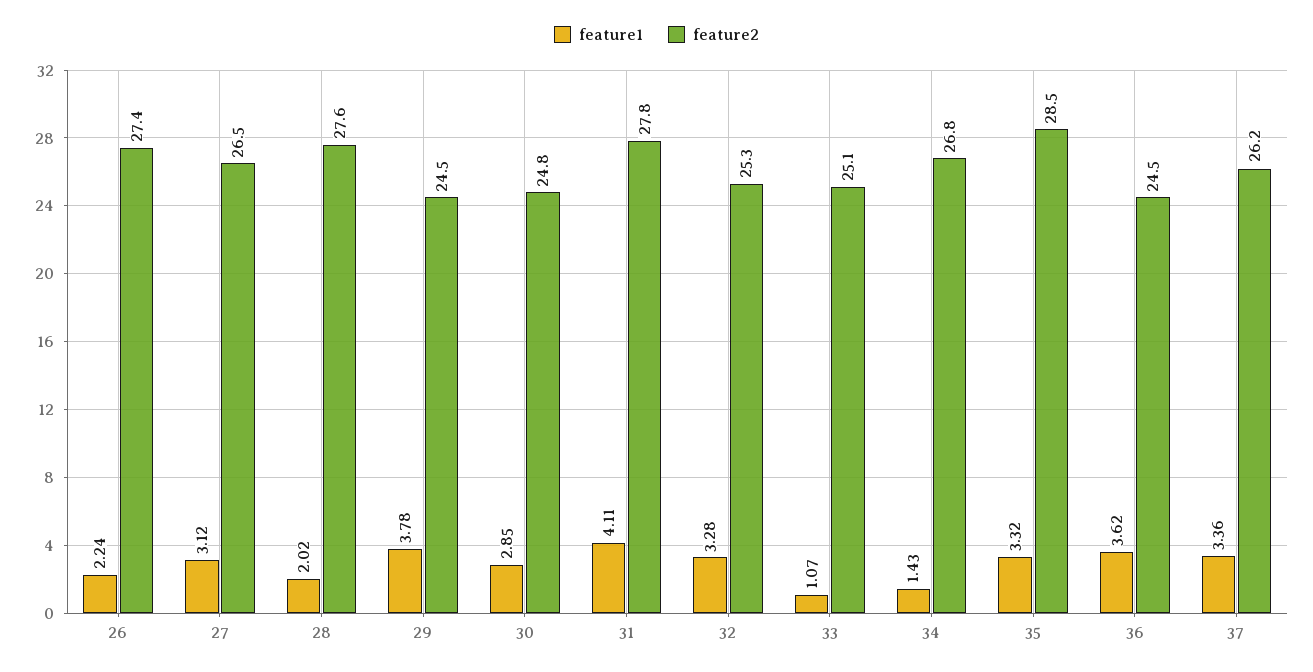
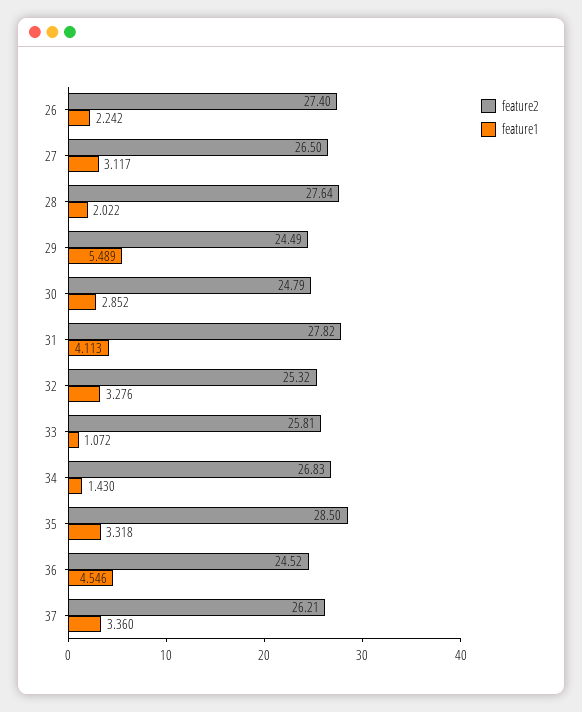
  {
    "feature1": {
      "26": 2.242,
      "27": 3.117,
      "28": 2.022,
-     "29": 3.78,
+     "29": 5.489,
      "30": 2.852,
      "31": 4.113,
      "32": 3.276,
      "33": 1.072,
      "34": 1.43,
      "35": 3.318,
-     "36": 3.62,
+     "36": 4.546,
      "37": 3.36
    },
    "feature2": {
      "26": 27.4,
      "27": 26.5,
      "28": 27.64,
      "29": 24.49,
      "30": 24.79,
      "31": 27.82,
      "32": 25.32,
-     "33": 25.1,
+     "33": 25.81,
      "34": 26.83,
      "35": 28.5,
      "36": 24.52,
      "37": 26.21
    }
  }

